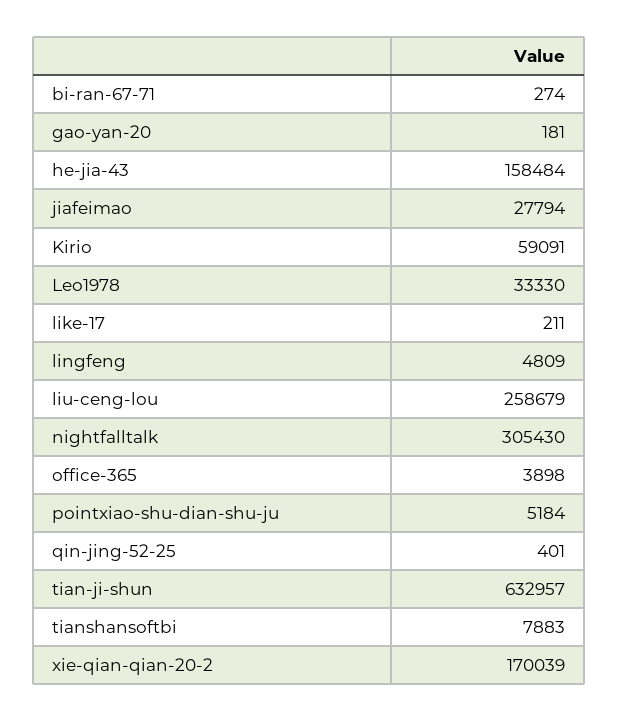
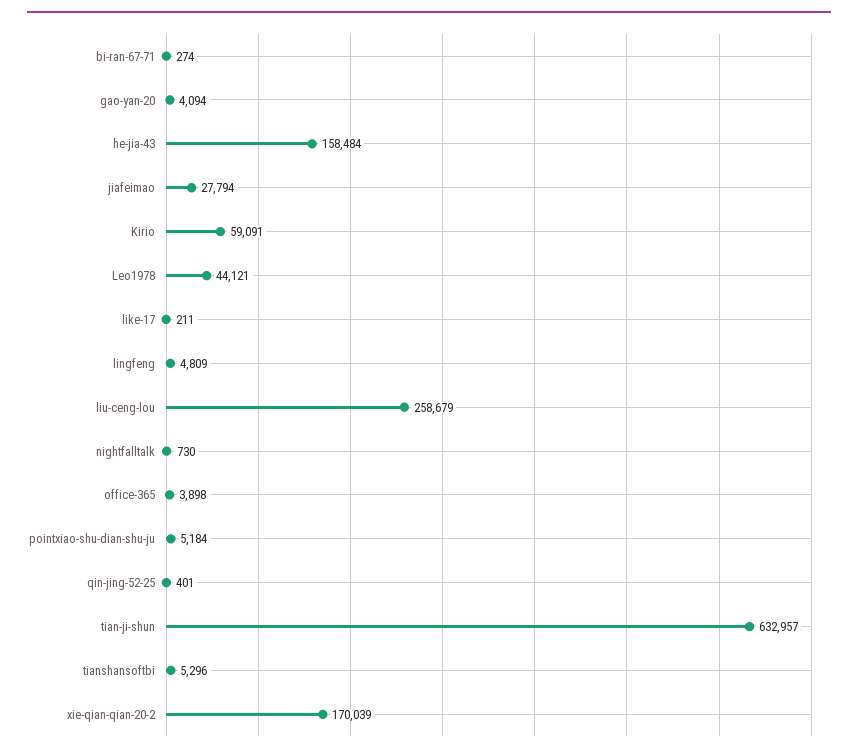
  {
    "bi-ran-67-71": 274,
-   "gao-yan-20": 181,
+   "gao-yan-20": 4094,
    "he-jia-43": 158484,
    "jiafeimao": 27794,
    "Kirio": 59091,
-   "Leo1978": 33330,
+   "Leo1978": 44121,
    "like-17": 211,
    "lingfeng": 4809,
    "liu-ceng-lou": 258679,
-   "nightfalltalk": 305430,
+   "nightfalltalk": 730,
    "office-365": 3898,
    "pointxiao-shu-dian-shu-ju": 5184,
    "qin-jing-52-25": 401,
    "tian-ji-shun": 632957,
-   "tianshansoftbi": 7883,
+   "tianshansoftbi": 5296,
    "xie-qian-qian-20-2": 170039
  }

